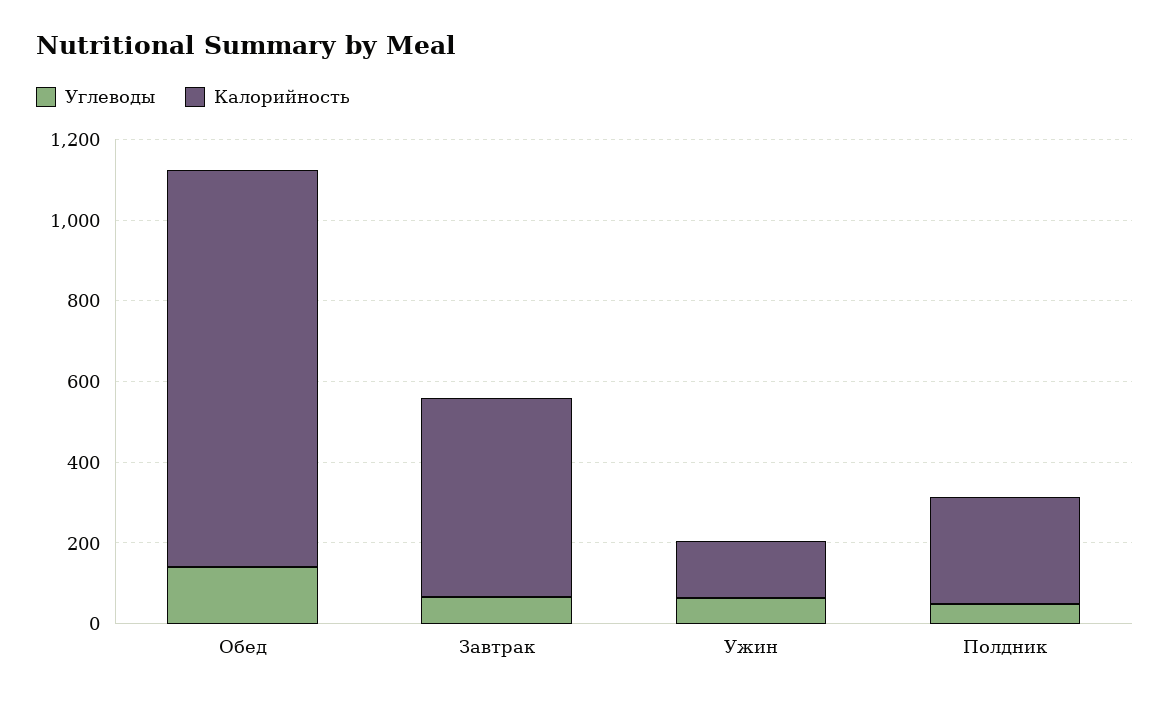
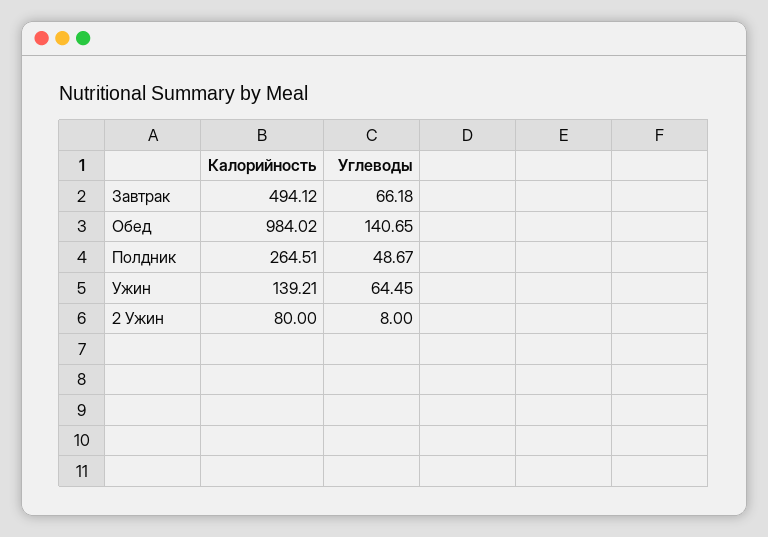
  {
    "Углеводы": {
      "Обед": 140.65,
      "Завтрак": 66.18,
      "Ужин": 64.45,
-     "Полдник": 48.67
+     "Полдник": 48.67,
+     "2 Ужин": 8
    },
    "Калорийность": {
      "Обед": 984.02,
      "Завтрак": 494.12,
      "Ужин": 139.21,
-     "Полдник": 264.51
+     "Полдник": 264.51,
+     "2 Ужин": 80
    }
  }

